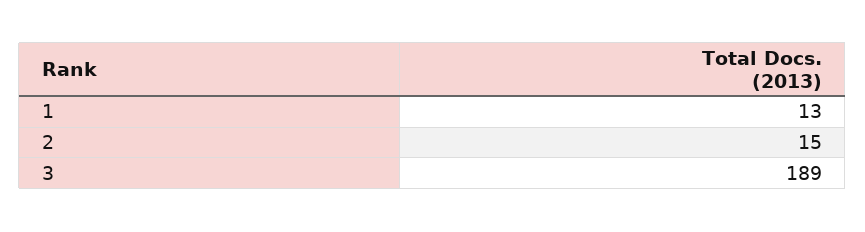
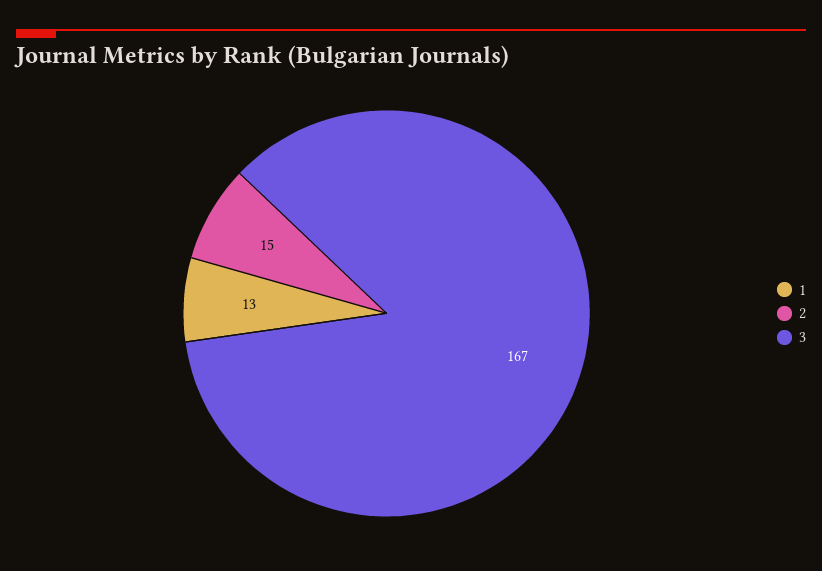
  {
    "1": 13,
    "2": 15,
-   "3": 189
+   "3": 167
  }

